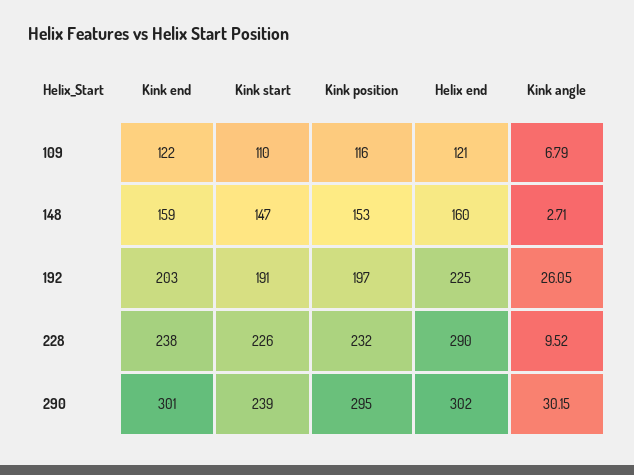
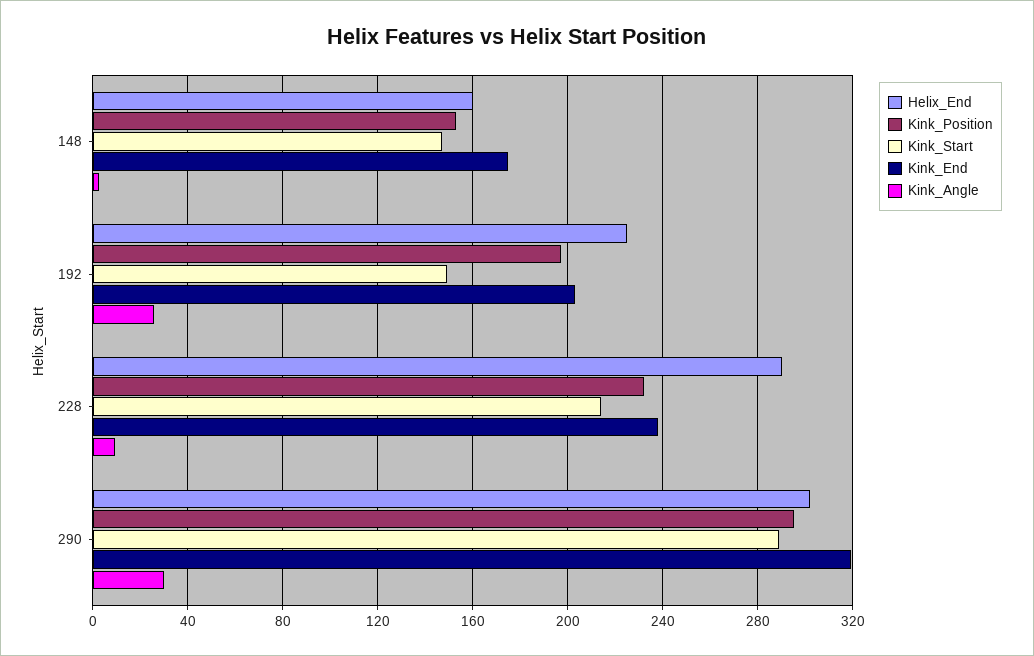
  {
    "Kink end": {
-     "109": 122,
-     "148": 159,
+     "148": 175,
      "192": 203,
      "228": 238,
-     "290": 301
+     "290": 320
    },
    "Kink start": {
-     "109": 110,
      "148": 147,
-     "192": 191,
+     "192": 150,
-     "228": 226,
+     "228": 215,
-     "290": 239
+     "290": 290
    },
    "Kink position": {
-     "109": 116,
      "148": 153,
      "192": 197,
      "228": 232,
      "290": 295
    },
    "Helix end": {
-     "109": 121,
      "148": 160,
      "192": 225,
      "228": 290,
      "290": 302
    },
    "Kink angle": {
-     "109": 6.79,
      "148": 2.71,
      "192": 26.05,
      "228": 9.52,
      "290": 30.15
    }
  }

